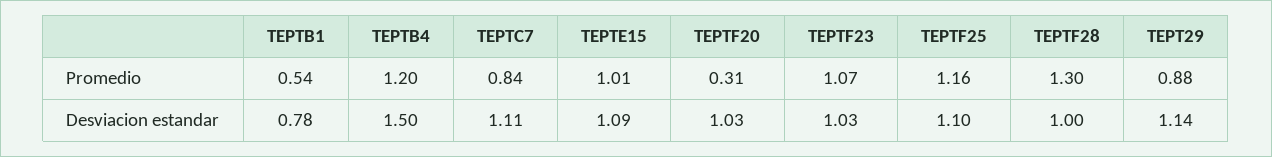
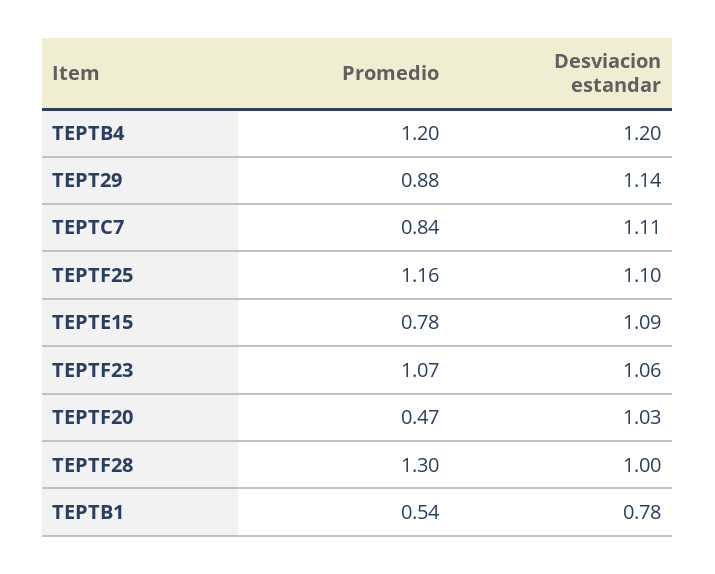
  {
    "TEPTB1": {
      "Promedio": 0.54,
      "Desviacion estandar": 0.78
    },
    "TEPTB4": {
      "Promedio": 1.2,
-     "Desviacion estandar": 1.5
+     "Desviacion estandar": 1.2
    },
    "TEPTC7": {
      "Promedio": 0.84,
      "Desviacion estandar": 1.11
    },
    "TEPTE15": {
-     "Promedio": 1.01,
+     "Promedio": 0.78,
      "Desviacion estandar": 1.09
    },
    "TEPTF20": {
-     "Promedio": 0.31,
+     "Promedio": 0.47,
      "Desviacion estandar": 1.03
    },
    "TEPTF23": {
      "Promedio": 1.07,
-     "Desviacion estandar": 1.03
+     "Desviacion estandar": 1.06
    },
    "TEPTF25": {
      "Promedio": 1.16,
      "Desviacion estandar": 1.1
    },
    "TEPTF28": {
      "Promedio": 1.3,
      "Desviacion estandar": 1
    },
    "TEPT29": {
      "Promedio": 0.88,
      "Desviacion estandar": 1.14
    }
  }

